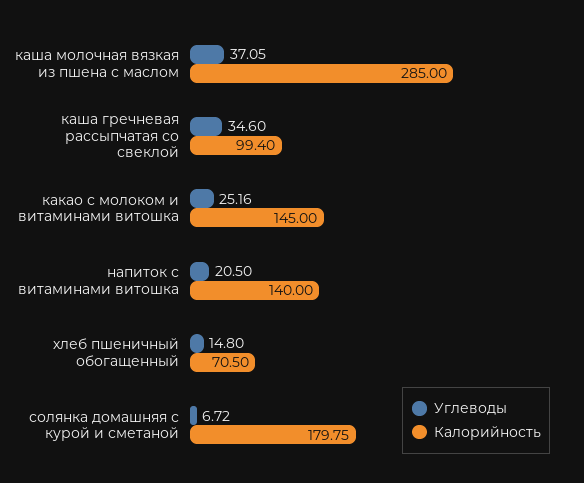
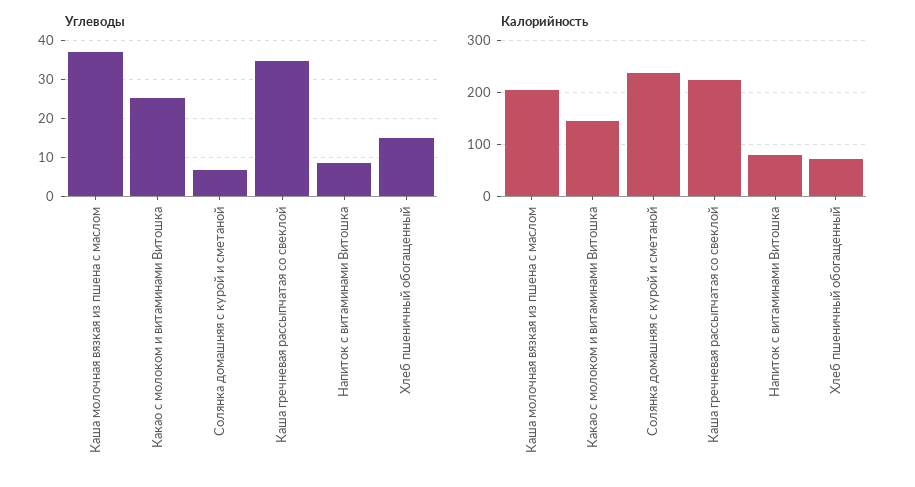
  {
    "Углеводы": {
      "каша молочная вязкая из пшена с маслом": 37.05,
      "каша гречневая рассыпчатая со свеклой": 34.6,
      "какао с молоком и витаминами витошка": 25.16,
-     "напиток с витаминами витошка": 20.5,
+     "напиток с витаминами витошка": 8,
      "хлеб пшеничный обогащенный": 14.8,
      "солянка домашняя с курой и сметаной": 6.72
    },
    "Калорийность": {
-     "каша молочная вязкая из пшена с маслом": 285,
+     "каша молочная вязкая из пшена с маслом": 200,
-     "каша гречневая рассыпчатая со свеклой": 99.4,
+     "каша гречневая рассыпчатая со свеклой": 220,
      "какао с молоком и витаминами витошка": 145,
-     "напиток с витаминами витошка": 140,
+     "напиток с витаминами витошка": 80,
      "хлеб пшеничный обогащенный": 70.5,
-     "солянка домашняя с курой и сметаной": 179.75
+     "солянка домашняя с курой и сметаной": 240
    }
  }

